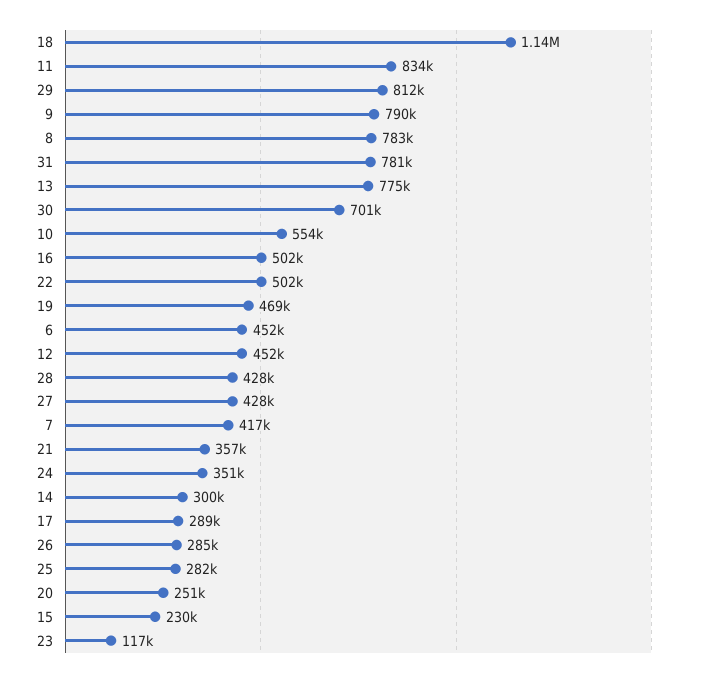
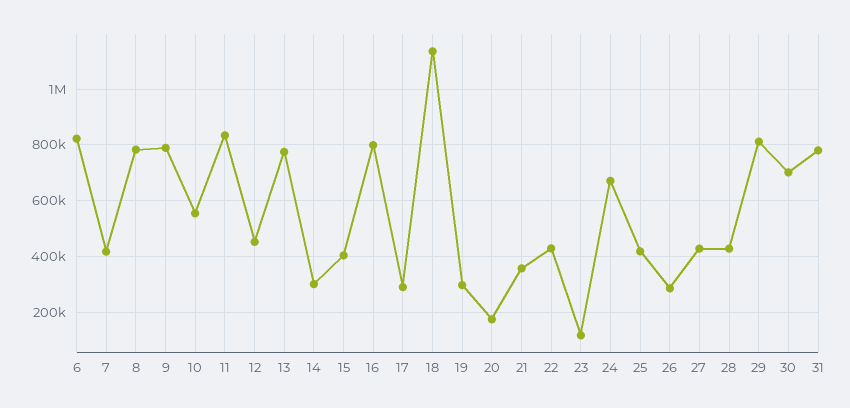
  {
    "18": 1140000,
    "11": 834000,
    "29": 812000,
    "9": 790000,
    "8": 783000,
    "31": 781000,
    "13": 775000,
    "30": 701000,
    "10": 554000,
-   "16": 502000,
+   "16": 800000,
-   "22": 502000,
+   "22": 425000,
-   "19": 469000,
+   "19": 300000,
-   "6": 452000,
+   "6": 825000,
    "12": 452000,
    "28": 428000,
    "27": 428000,
    "7": 417000,
    "21": 357000,
-   "24": 351000,
+   "24": 675000,
    "14": 300000,
    "17": 289000,
    "26": 285000,
-   "25": 282000,
+   "25": 425000,
-   "20": 251000,
+   "20": 175000,
-   "15": 230000,
+   "15": 400000,
    "23": 117000
  }

